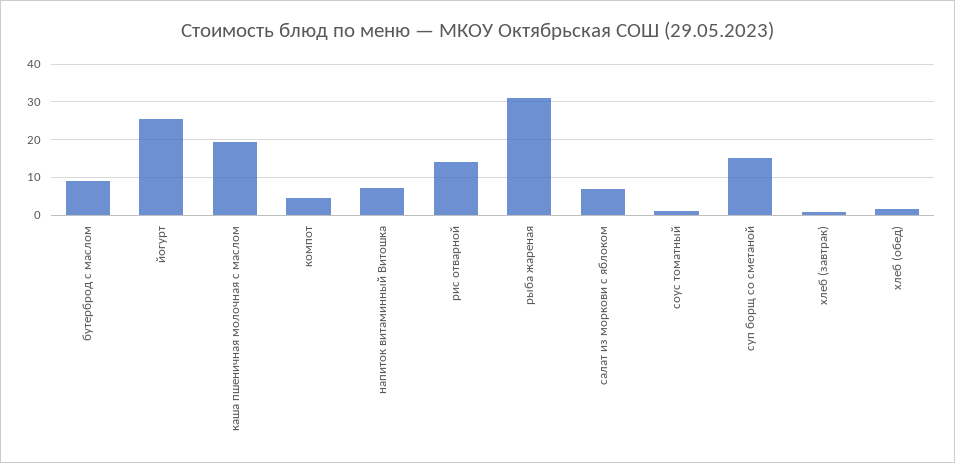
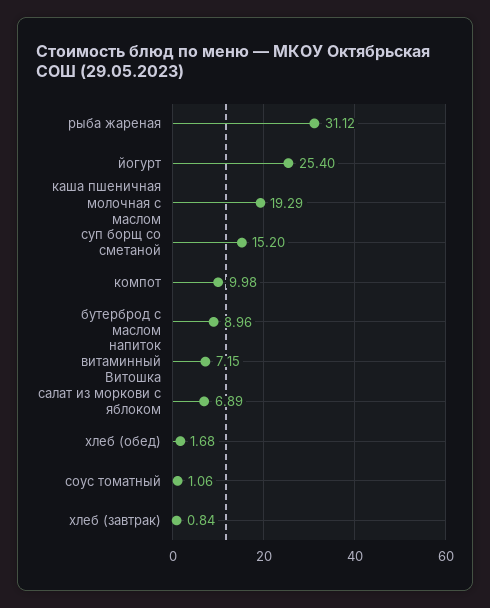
  {
    "бутерброд с маслом": 8.96,
    "йогурт": 25.4,
    "каша пшеничная молочная с маслом": 19.29,
-   "компот": 4,
+   "компот": 9.98,
    "напиток витаминный Витошка": 7.15,
-   "рис отварной": 14,
    "рыба жареная": 31.12,
    "салат из моркови с яблоком": 6.89,
    "соус томатный": 1.06,
    "суп борщ со сметаной": 15.2,
    "хлеб (завтрак)": 0.84,
    "хлеб (обед)": 1.68
  }

